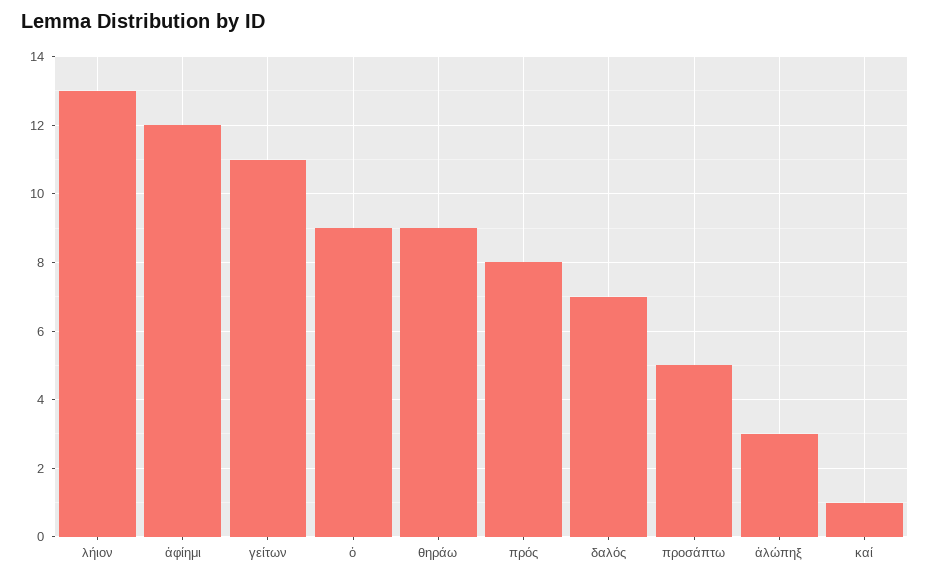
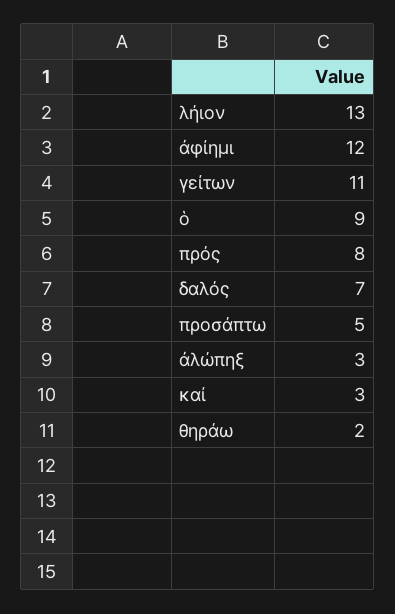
  {
    "λήιον": 13,
    "ἀφίημι": 12,
    "γείτων": 11,
    "ὁ": 9,
-   "θηράω": 9,
+   "θηράω": 2,
    "πρός": 8,
    "δαλός": 7,
    "προσάπτω": 5,
    "ἀλώπηξ": 3,
-   "καί": 1
+   "καί": 3
  }

